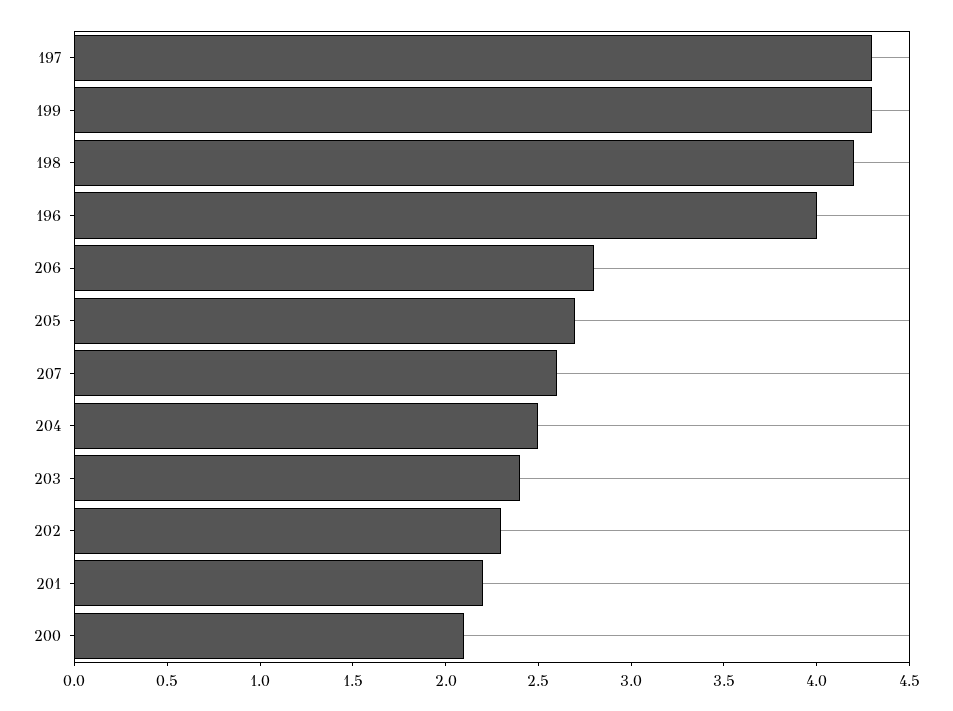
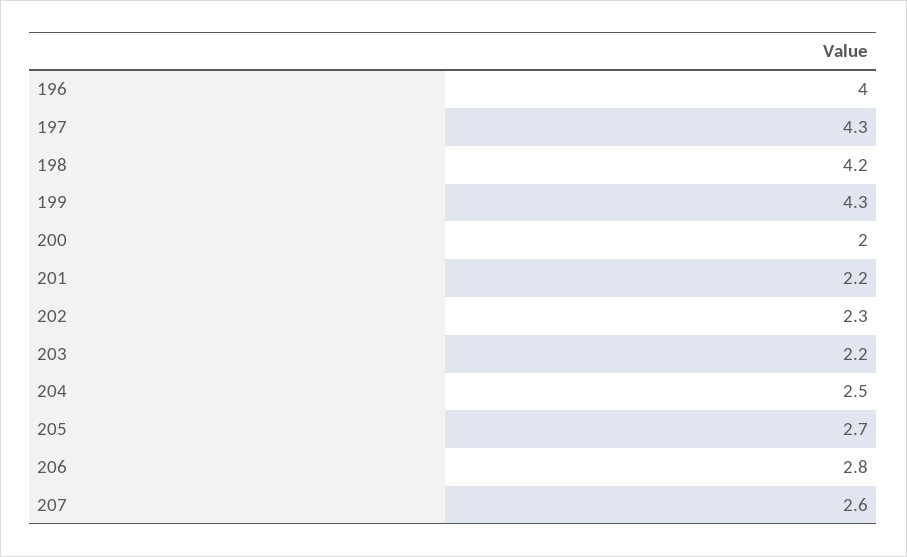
  {
    "197": 4.3,
    "199": 4.3,
    "198": 4.2,
    "196": 4,
    "206": 2.8,
    "205": 2.7,
    "207": 2.6,
    "204": 2.5,
-   "203": 2.4,
+   "203": 2.2,
    "202": 2.3,
    "201": 2.2,
-   "200": 2.1
+   "200": 2
  }

